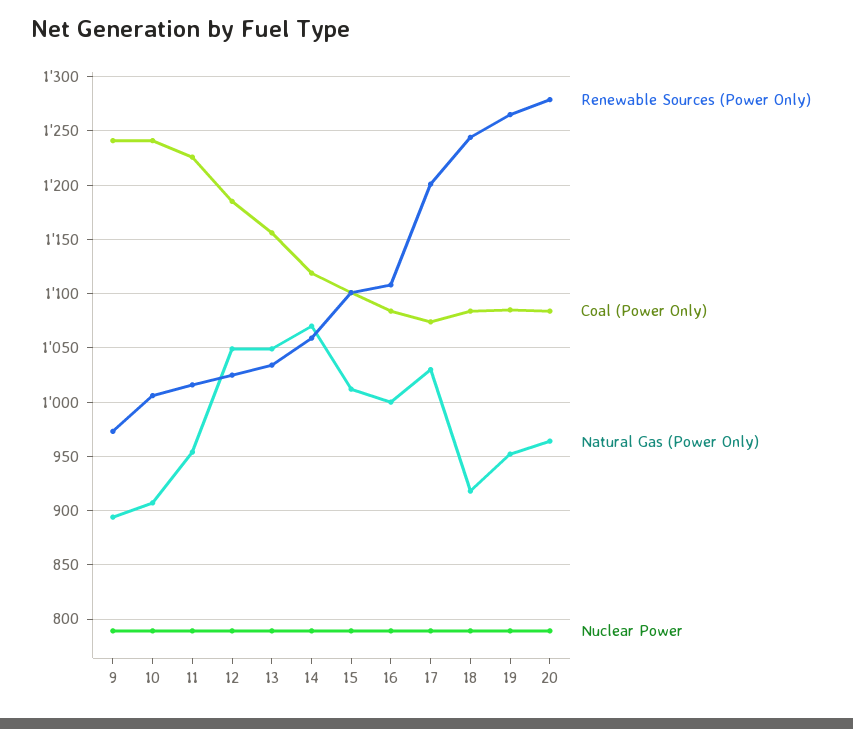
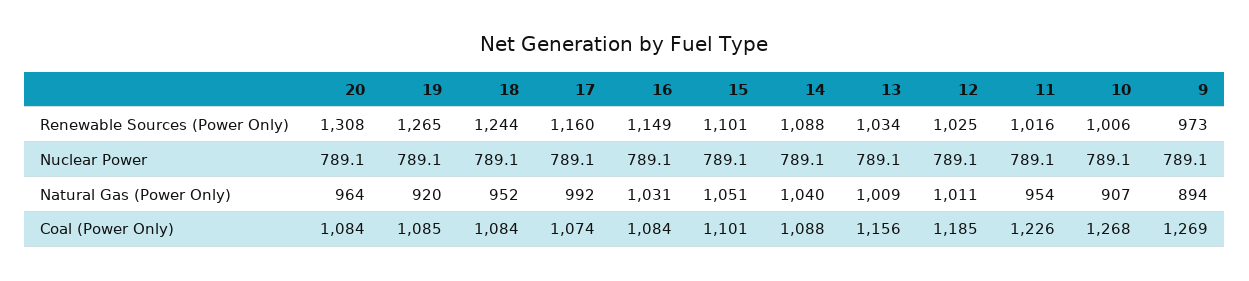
  {
    "Renewable Sources (Power Only)": {
      "9": 973,
      "10": 1006,
      "11": 1016,
      "12": 1025,
      "13": 1034,
-     "14": 1060,
+     "14": 1088,
      "15": 1101,
-     "16": 1110,
+     "16": 1149,
-     "17": 1200,
+     "17": 1160,
      "18": 1244,
      "19": 1265,
-     "20": 1280
+     "20": 1308
    },
    "Coal (Power Only)": {
-     "9": 1240,
+     "9": 1269,
-     "10": 1240,
+     "10": 1268,
      "11": 1226,
      "12": 1185,
      "13": 1156,
-     "14": 1120,
+     "14": 1088,
      "15": 1101,
      "16": 1084,
      "17": 1074,
      "18": 1084,
      "19": 1085,
      "20": 1084
    },
    "Natural Gas (Power Only)": {
      "9": 894,
      "10": 907,
      "11": 954,
-     "12": 1050,
+     "12": 1011,
-     "13": 1050,
+     "13": 1009,
-     "14": 1070,
+     "14": 1040,
-     "15": 1010,
+     "15": 1051,
-     "16": 1000,
+     "16": 1031,
-     "17": 1030,
+     "17": 992,
-     "18": 920,
+     "18": 952,
-     "19": 950,
+     "19": 920,
      "20": 964
    },
    "Nuclear Power": {
      "9": 789.1,
      "10": 789.1,
      "11": 789.1,
      "12": 789.1,
      "13": 789.1,
      "14": 789.1,
      "15": 789.1,
      "16": 789.1,
      "17": 789.1,
      "18": 789.1,
      "19": 789.1,
      "20": 789.1
    }
  }

